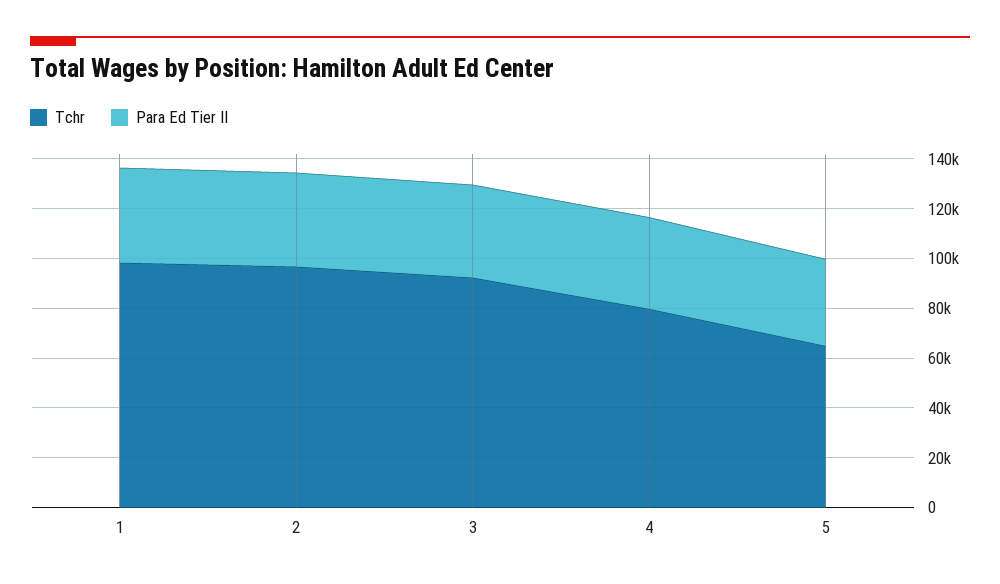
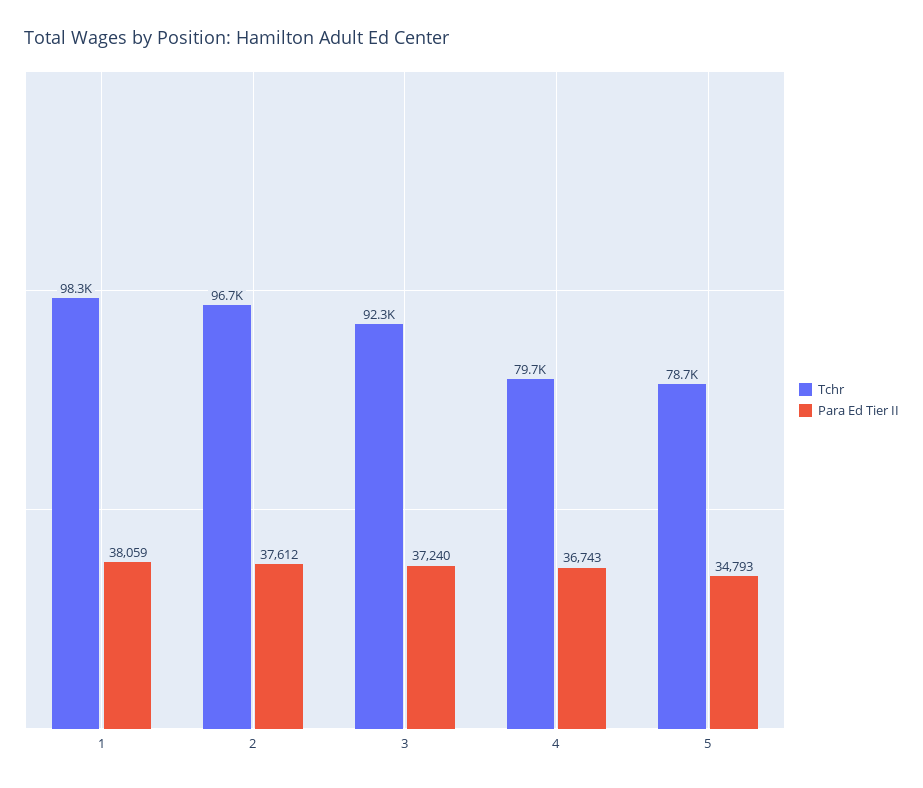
  {
    "Tchr": {
      "1": 98300,
      "2": 96700,
      "3": 92300,
      "4": 79700,
-     "5": 65000
+     "5": 78700
    },
    "Para Ed Tier II": {
      "1": 38059,
      "2": 37612,
      "3": 37240,
      "4": 36743,
      "5": 34793
    }
  }

